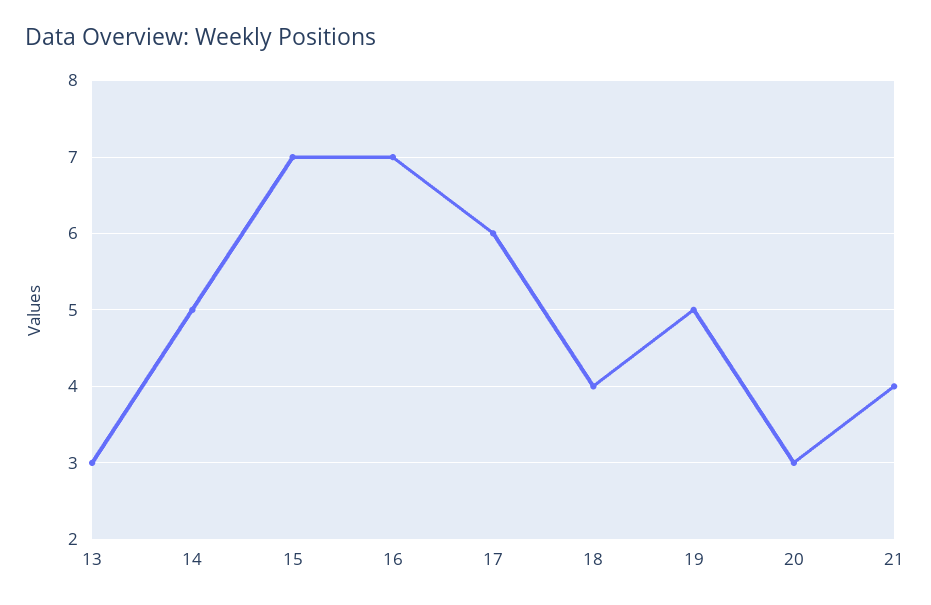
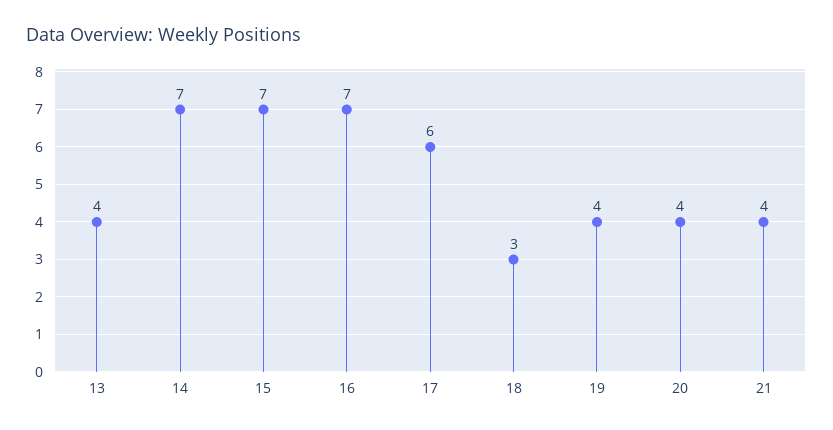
  {
-   "13": 3,
+   "13": 4,
-   "14": 5,
+   "14": 7,
    "15": 7,
    "16": 7,
    "17": 6,
-   "18": 4,
+   "18": 3,
-   "19": 5,
+   "19": 4,
-   "20": 3,
+   "20": 4,
    "21": 4
  }

